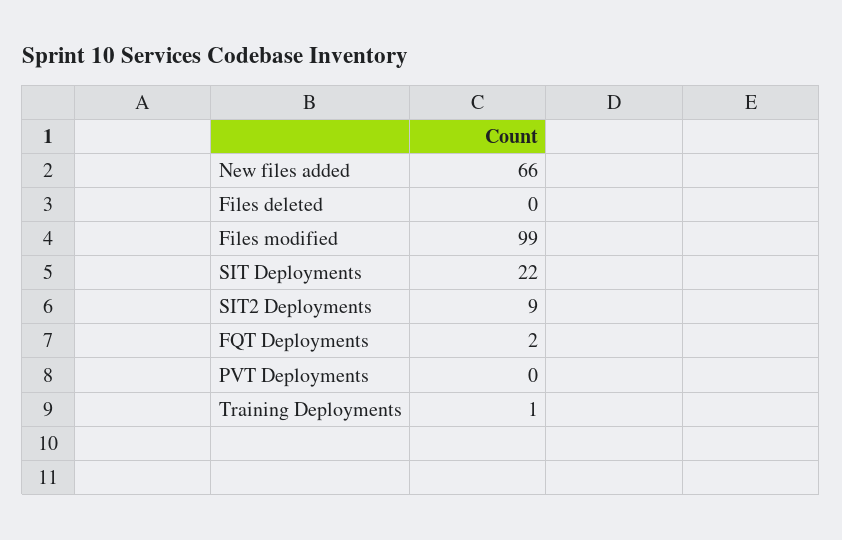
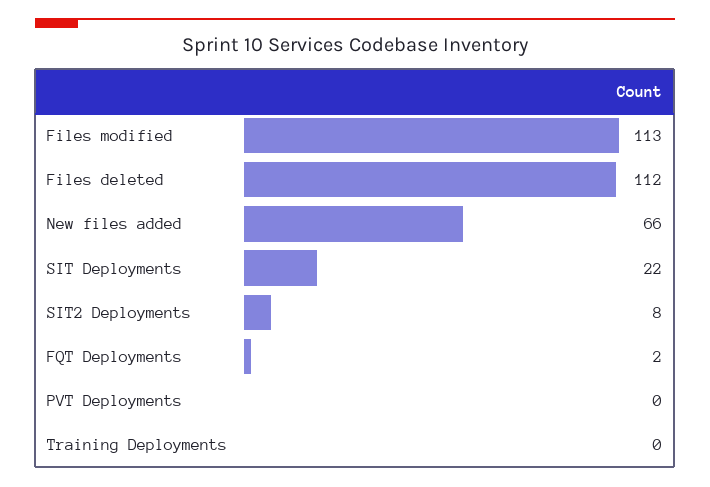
  {
    "New files added": 66,
-   "Files deleted": 0,
+   "Files deleted": 112,
-   "Files modified": 99,
+   "Files modified": 113,
    "SIT Deployments": 22,
-   "SIT2 Deployments": 9,
+   "SIT2 Deployments": 8,
    "FQT Deployments": 2,
    "PVT Deployments": 0,
-   "Training Deployments": 1
+   "Training Deployments": 0
  }

